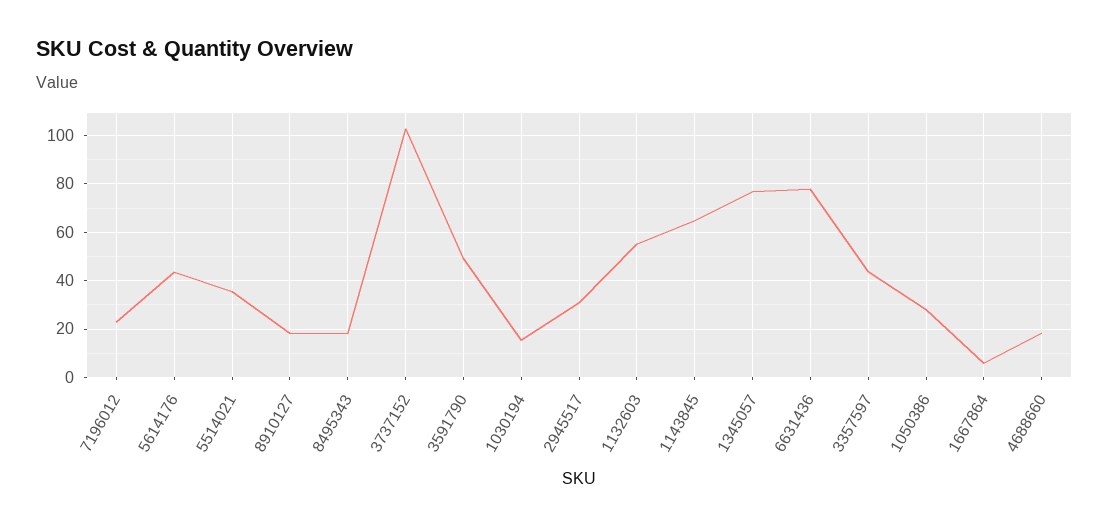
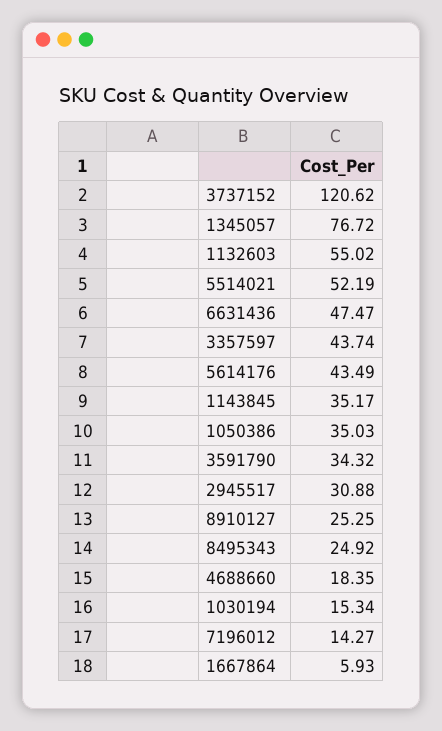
  {
-   "7196012": 22.5,
+   "7196012": 14.27,
    "5614176": 43.49,
-   "5514021": 35,
+   "5514021": 52.19,
-   "8910127": 17.5,
+   "8910127": 25.25,
-   "8495343": 17.5,
+   "8495343": 24.92,
-   "3737152": 102.5,
+   "3737152": 120.62,
-   "3591790": 50,
+   "3591790": 34.32,
    "1030194": 15.34,
    "2945517": 30.88,
    "1132603": 55.02,
-   "1143845": 65,
+   "1143845": 35.17,
    "1345057": 76.72,
-   "6631436": 77.5,
+   "6631436": 47.47,
    "3357597": 43.74,
-   "1050386": 27.5,
+   "1050386": 35.03,
    "1667864": 5.93,
    "4688660": 18.35
  }

